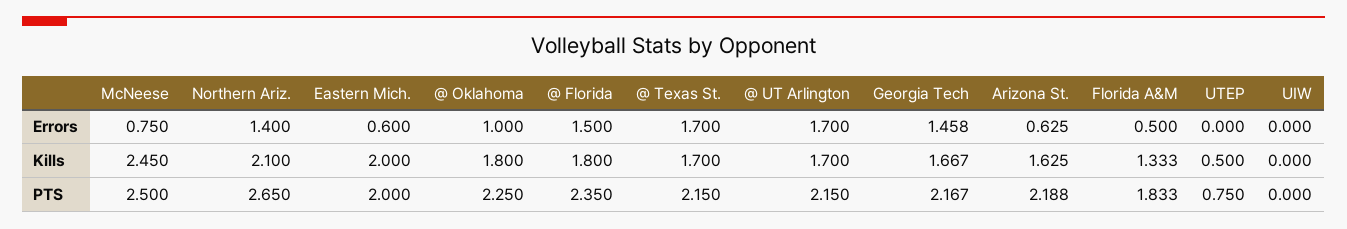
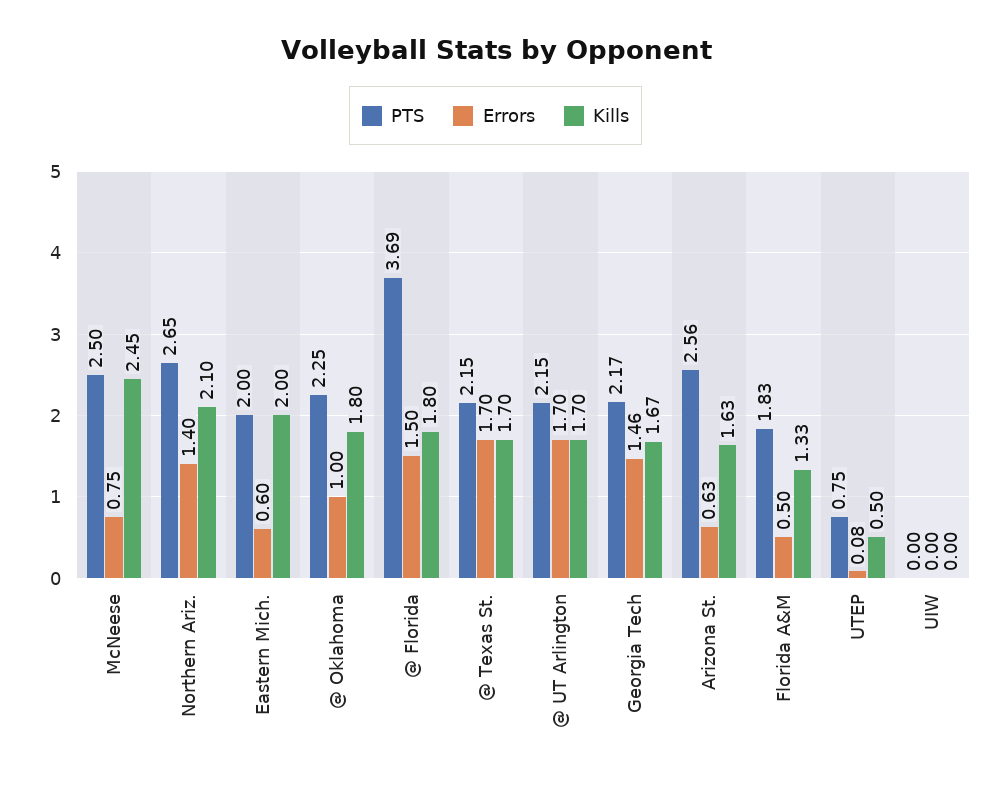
  {
    "Errors": {
      "McNeese": 0.75,
      "Northern Ariz.": 1.4,
      "Eastern Mich.": 0.6,
      "@ Oklahoma": 1,
      "@ Florida": 1.5,
      "@ Texas St.": 1.7,
      "@ UT Arlington": 1.7,
      "Georgia Tech": 1.458,
      "Arizona St.": 0.625,
      "Florida A&M": 0.5,
-     "UTEP": 0,
+     "UTEP": 0.08,
      "UIW": 0
    },
    "Kills": {
      "McNeese": 2.45,
      "Northern Ariz.": 2.1,
      "Eastern Mich.": 2,
      "@ Oklahoma": 1.8,
      "@ Florida": 1.8,
      "@ Texas St.": 1.7,
      "@ UT Arlington": 1.7,
      "Georgia Tech": 1.667,
      "Arizona St.": 1.625,
      "Florida A&M": 1.333,
      "UTEP": 0.5,
      "UIW": 0
    },
    "PTS": {
      "McNeese": 2.5,
      "Northern Ariz.": 2.65,
      "Eastern Mich.": 2,
      "@ Oklahoma": 2.25,
-     "@ Florida": 2.35,
+     "@ Florida": 3.69,
      "@ Texas St.": 2.15,
      "@ UT Arlington": 2.15,
      "Georgia Tech": 2.167,
-     "Arizona St.": 2.188,
+     "Arizona St.": 2.56,
      "Florida A&M": 1.833,
      "UTEP": 0.75,
      "UIW": 0
    }
  }

